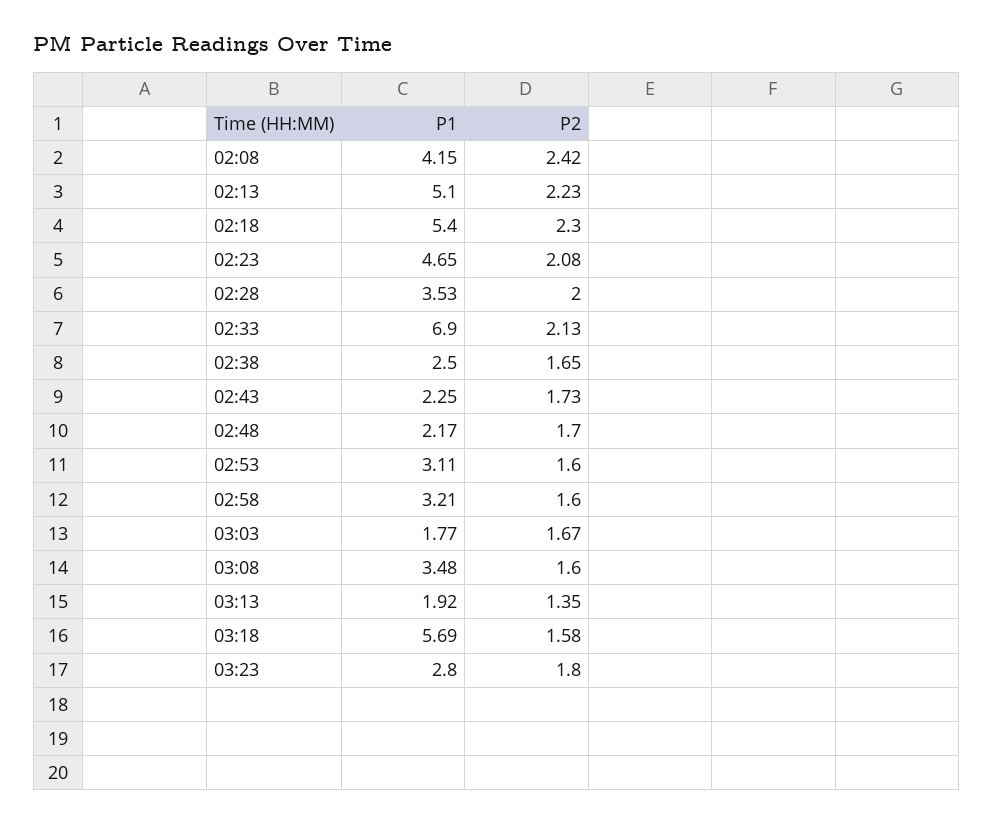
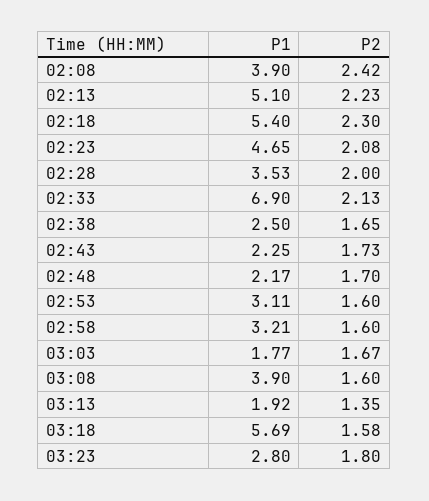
  {
    "P1": {
-     "02:08": 4.15,
+     "02:08": 3.9,
      "02:13": 5.1,
      "02:18": 5.4,
      "02:23": 4.65,
      "02:28": 3.53,
      "02:33": 6.9,
      "02:38": 2.5,
      "02:43": 2.25,
      "02:48": 2.17,
      "02:53": 3.11,
      "02:58": 3.21,
      "03:03": 1.77,
-     "03:08": 3.48,
+     "03:08": 3.9,
      "03:13": 1.92,
      "03:18": 5.69,
      "03:23": 2.8
    },
    "P2": {
      "02:08": 2.42,
      "02:13": 2.23,
      "02:18": 2.3,
      "02:23": 2.08,
      "02:28": 2,
      "02:33": 2.13,
      "02:38": 1.65,
      "02:43": 1.73,
      "02:48": 1.7,
      "02:53": 1.6,
      "02:58": 1.6,
      "03:03": 1.67,
      "03:08": 1.6,
      "03:13": 1.35,
      "03:18": 1.58,
      "03:23": 1.8
    }
  }

